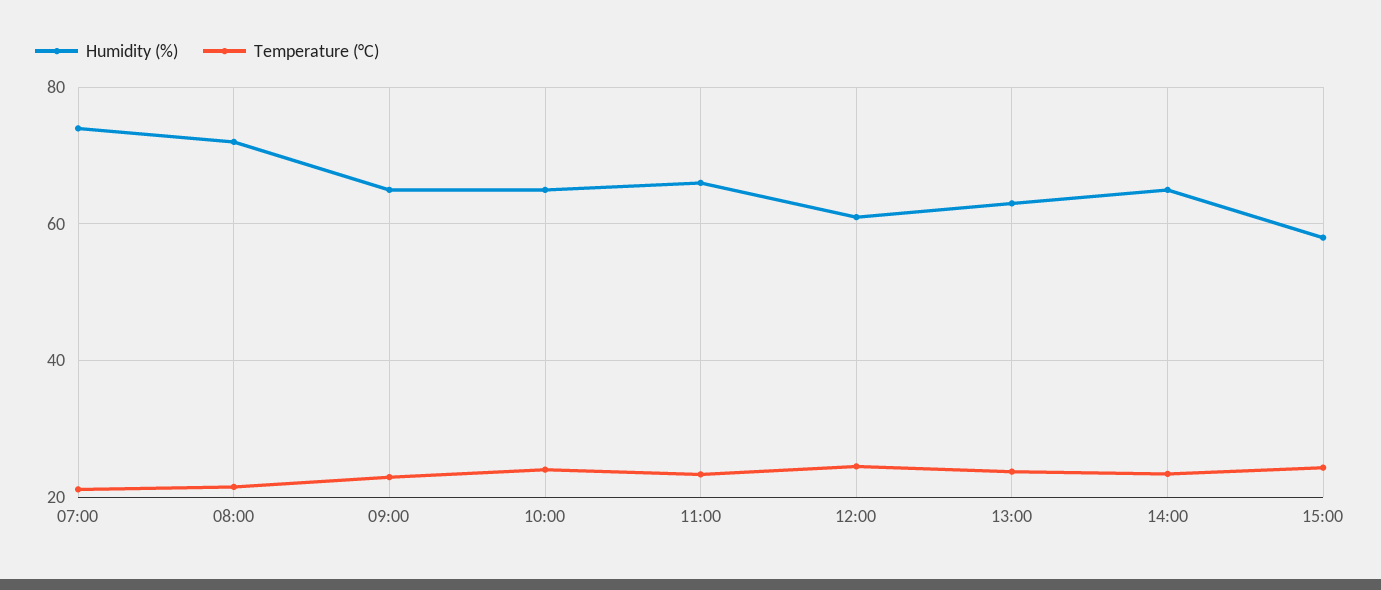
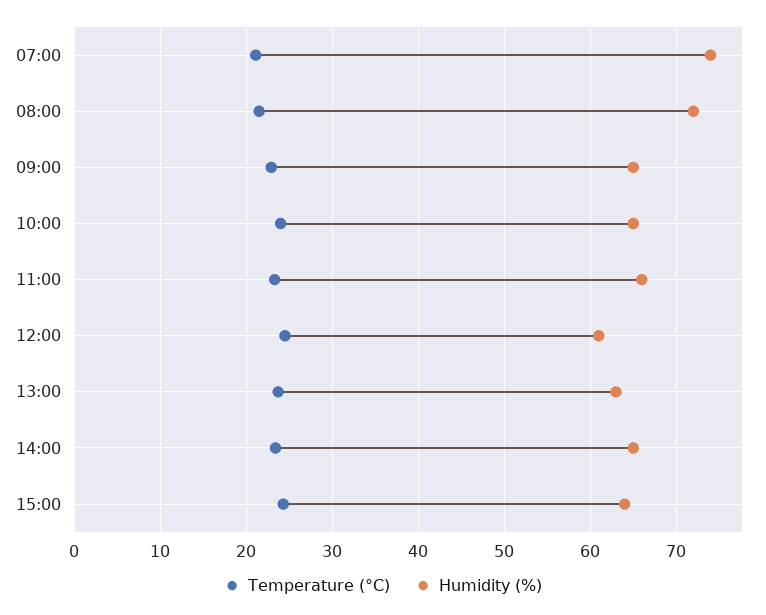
  {
    "Humidity (%)": {
      "07:00": 74,
      "08:00": 72,
      "09:00": 65,
      "10:00": 65,
      "11:00": 66,
      "12:00": 61,
      "13:00": 63,
      "14:00": 65,
-     "15:00": 58
+     "15:00": 64
    },
    "Temperature (°C)": {
      "07:00": 21,
      "08:00": 22,
      "09:00": 23,
      "10:00": 24,
      "11:00": 23,
      "12:00": 25,
      "13:00": 24,
      "14:00": 23,
      "15:00": 24
    }
  }

